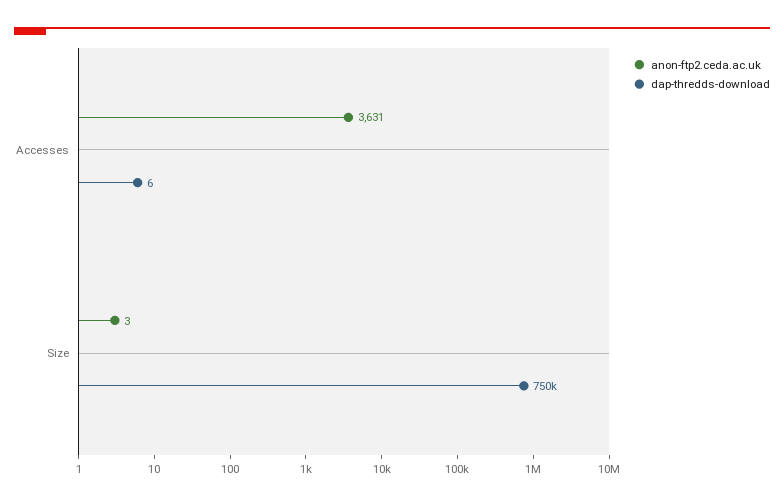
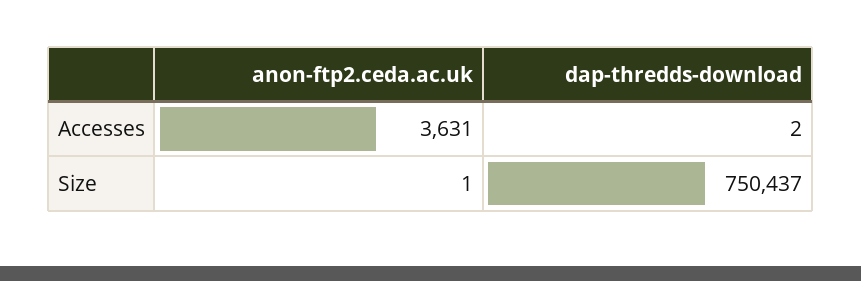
  {
    "anon-ftp2.ceda.ac.uk": {
      "Accesses": 3631,
-     "Size": 3
+     "Size": 1
    },
    "dap-thredds-download": {
-     "Accesses": 6,
+     "Accesses": 2,
      "Size": 750437
    }
  }

